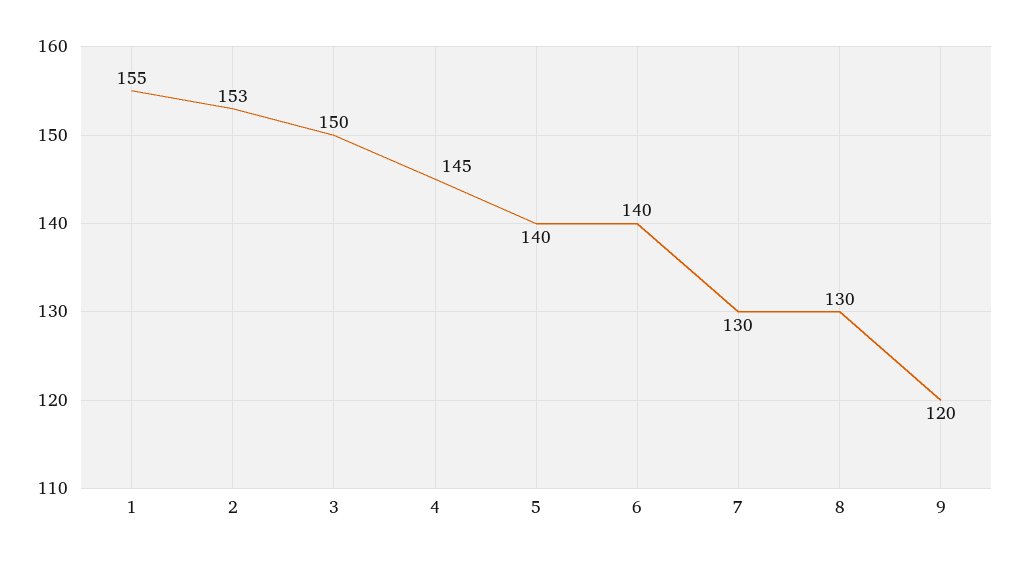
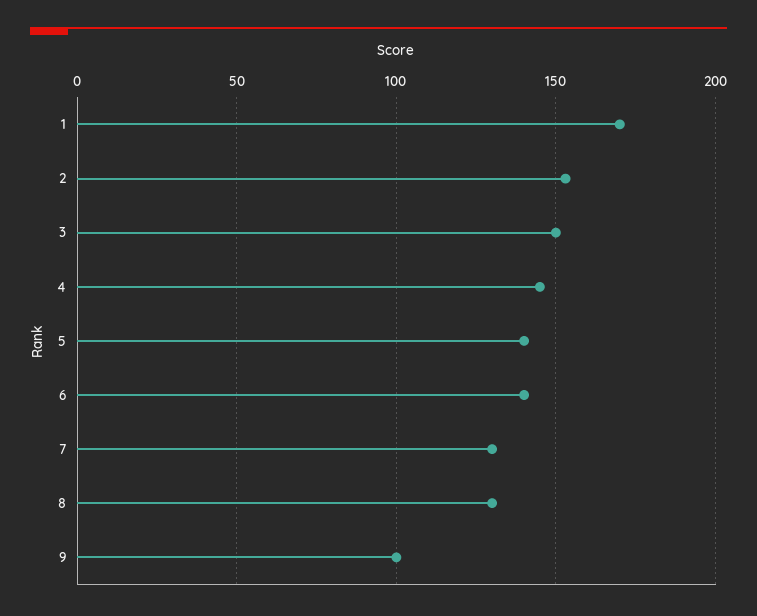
  {
-   "1": 155,
+   "1": 170,
    "2": 153,
    "3": 150,
    "4": 145,
    "5": 140,
    "6": 140,
    "7": 130,
    "8": 130,
-   "9": 120
+   "9": 100
  }

